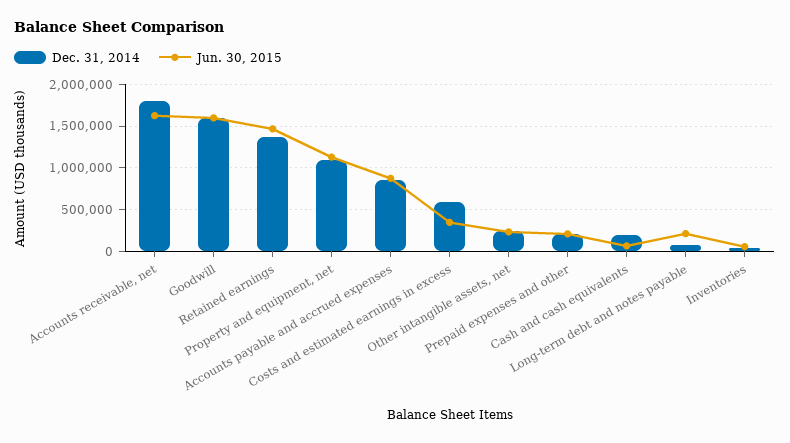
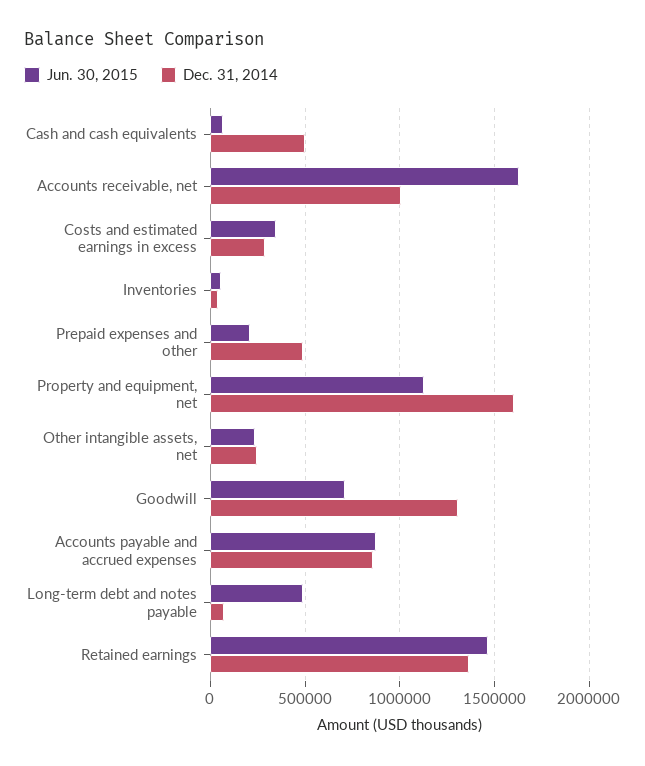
  {
    "Dec. 31, 2014": {
-     "Accounts receivable, net": 1800000,
+     "Accounts receivable, net": 1000000,
-     "Goodwill": 1600000,
+     "Goodwill": 1300000,
      "Retained earnings": 1350000,
-     "Property and equipment, net": 1100000,
+     "Property and equipment, net": 1600000,
      "Accounts payable and accrued expenses": 850000,
-     "Costs and estimated earnings in excess": 600000,
+     "Costs and estimated earnings in excess": 300000,
      "Other intangible assets, net": 250000,
-     "Prepaid expenses and other": 200000,
+     "Prepaid expenses and other": 500000,
-     "Cash and cash equivalents": 200000,
+     "Cash and cash equivalents": 500000,
      "Long-term debt and notes payable": 50000,
      "Inventories": 50000
    },
    "Jun. 30, 2015": {
      "Accounts receivable, net": 1650000,
-     "Goodwill": 1600000,
+     "Goodwill": 700000,
      "Retained earnings": 1450000,
      "Property and equipment, net": 1150000,
      "Accounts payable and accrued expenses": 900000,
      "Costs and estimated earnings in excess": 350000,
      "Other intangible assets, net": 250000,
      "Prepaid expenses and other": 200000,
      "Cash and cash equivalents": 50000,
-     "Long-term debt and notes payable": 200000,
+     "Long-term debt and notes payable": 500000,
      "Inventories": 50000
    }
  }

